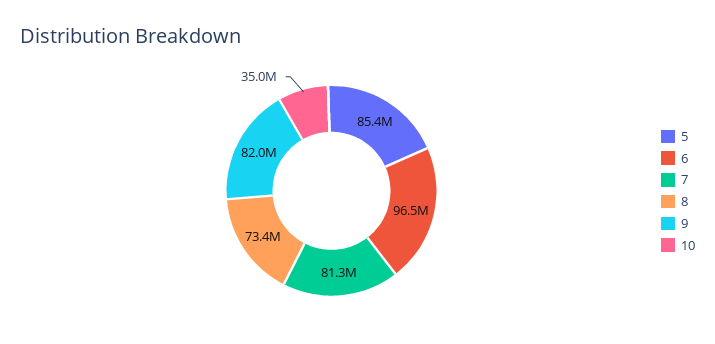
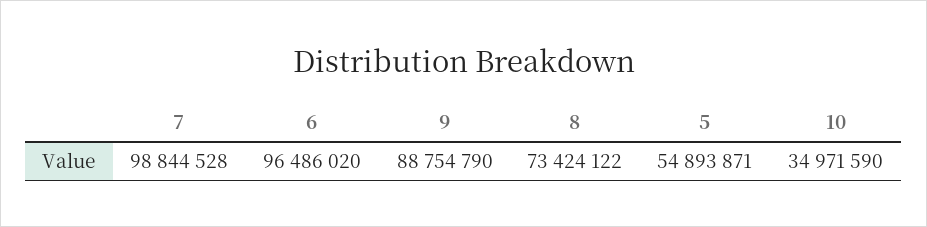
  {
-   "5": 85400000,
+   "5": 54893871,
    "6": 96486020,
-   "7": 81300000,
+   "7": 98844528,
    "8": 73424122,
-   "9": 82000000,
+   "9": 88754790,
    "10": 34971590
  }

